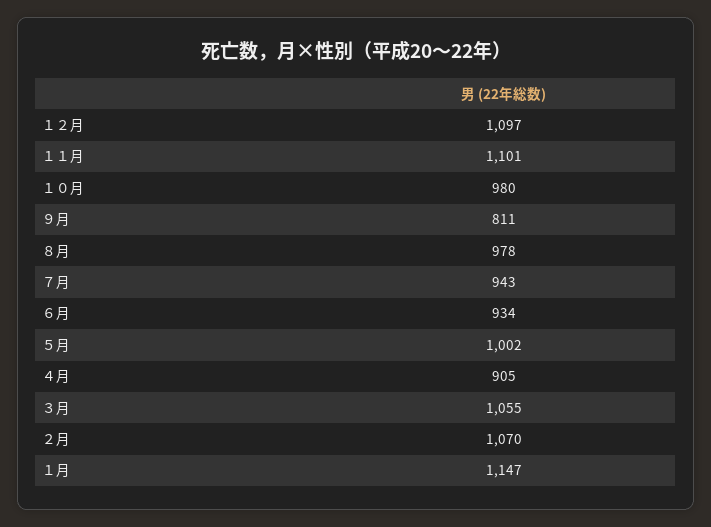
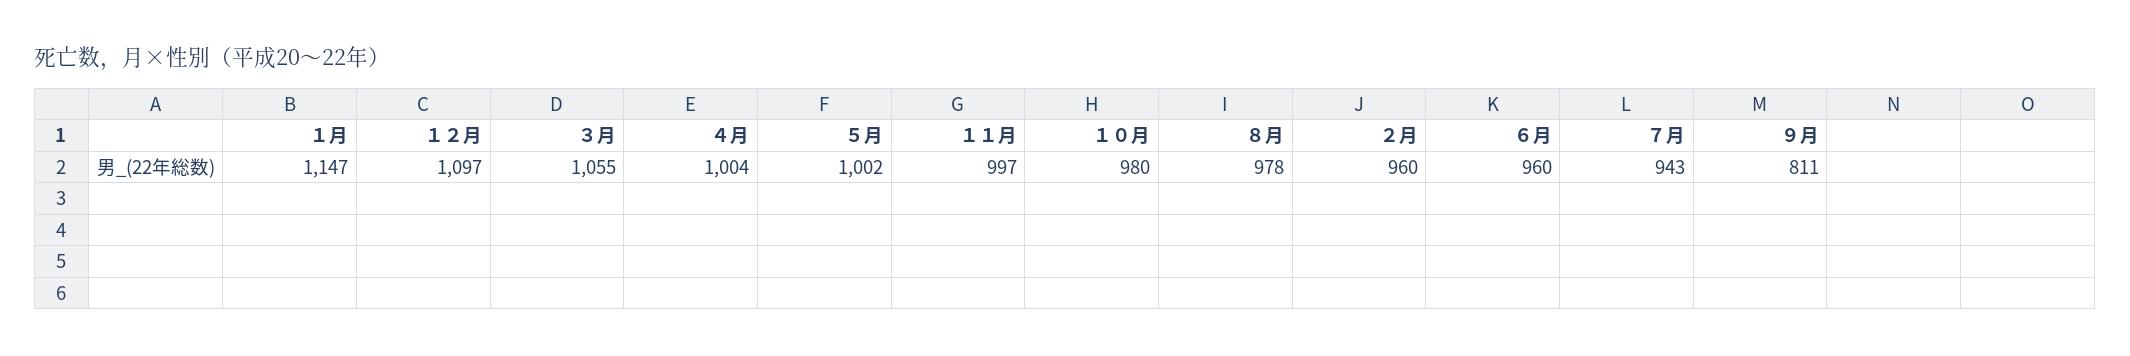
  {
    "１２月": 1097,
-   "１１月": 1101,
+   "１１月": 997,
    "１０月": 980,
    "９月": 811,
    "８月": 978,
    "７月": 943,
-   "６月": 934,
+   "６月": 960,
    "５月": 1002,
-   "４月": 905,
+   "４月": 1004,
    "３月": 1055,
-   "２月": 1070,
+   "２月": 960,
    "１月": 1147
  }

